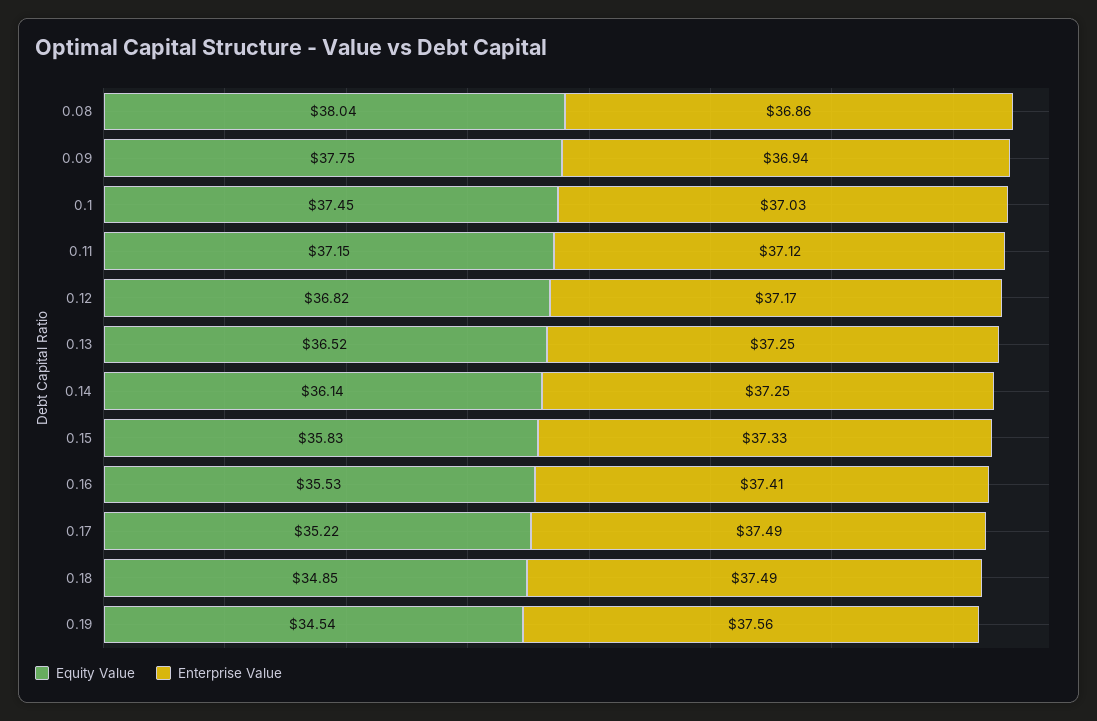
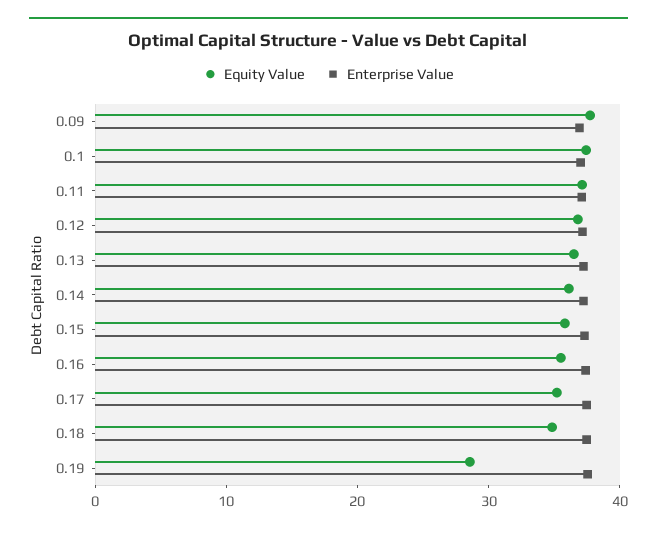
  {
    "Equity Value": {
-     "0.08": 38.04,
      "0.09": 37.75,
      "0.1": 37.45,
      "0.11": 37.15,
      "0.12": 36.82,
      "0.13": 36.52,
      "0.14": 36.14,
      "0.15": 35.83,
      "0.16": 35.53,
      "0.17": 35.22,
      "0.18": 34.85,
-     "0.19": 34.54
+     "0.19": 28
    },
    "Enterprise Value": {
-     "0.08": 36.86,
      "0.09": 36.94,
      "0.1": 37.03,
      "0.11": 37.12,
      "0.12": 37.17,
      "0.13": 37.25,
      "0.14": 37.25,
      "0.15": 37.33,
      "0.16": 37.41,
      "0.17": 37.49,
      "0.18": 37.49,
      "0.19": 37.56
    }
  }

